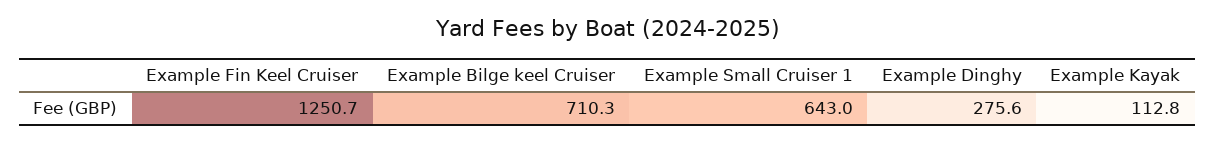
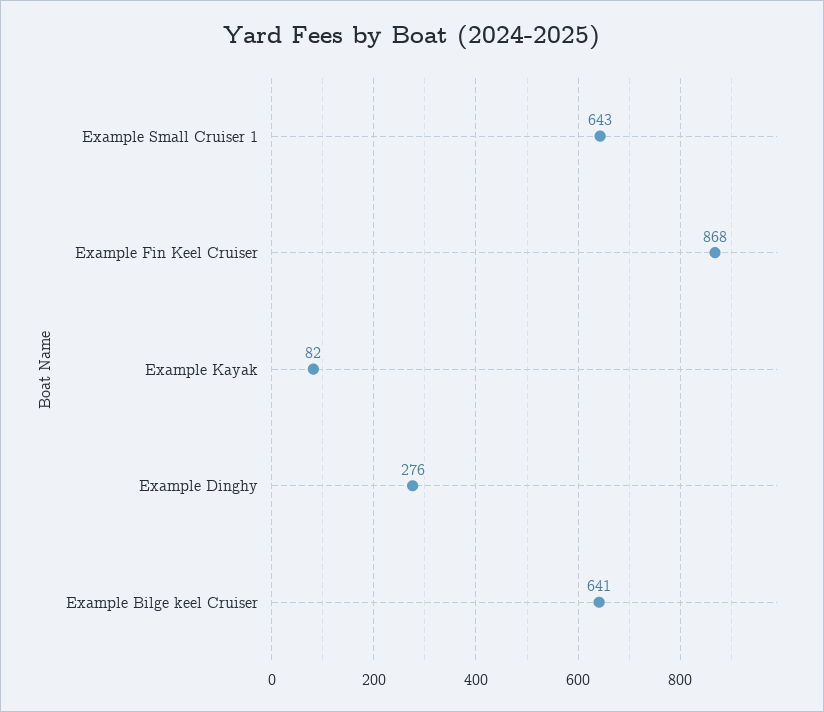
  {
-   "Example Fin Keel Cruiser": 1250.7,
+   "Example Fin Keel Cruiser": 868,
-   "Example Bilge keel Cruiser": 710.3,
+   "Example Bilge keel Cruiser": 641,
    "Example Small Cruiser 1": 643,
    "Example Dinghy": 275.6,
-   "Example Kayak": 112.8
+   "Example Kayak": 82
  }

